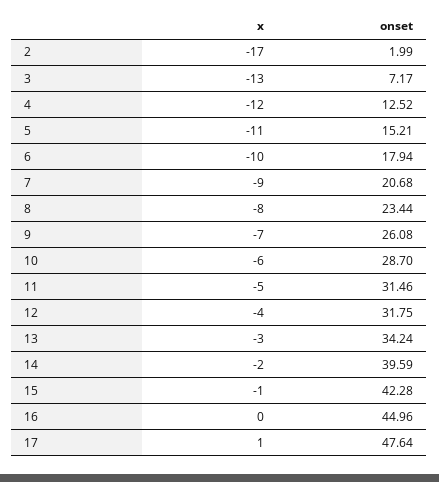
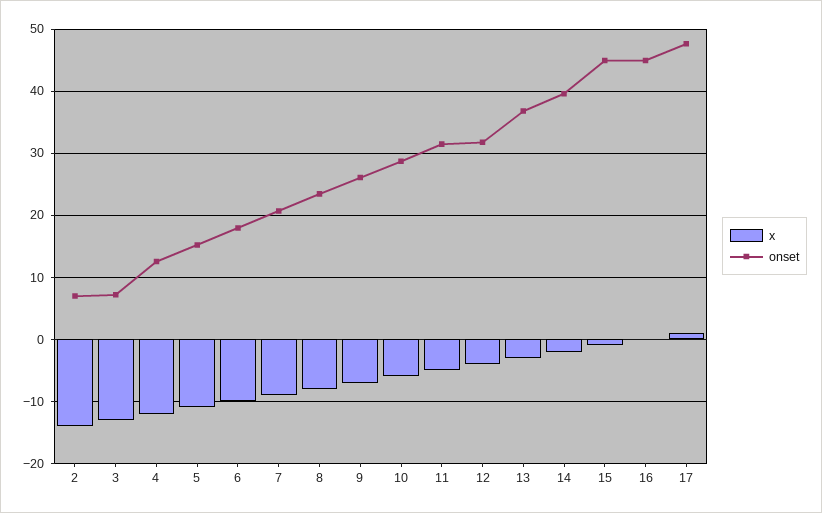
  {
    "x": {
-     "2": -17,
+     "2": -14,
      "3": -13,
      "4": -12,
      "5": -11,
      "6": -10,
      "7": -9,
      "8": -8,
      "9": -7,
      "10": -6,
      "11": -5,
      "12": -4,
      "13": -3,
      "14": -2,
      "15": -1,
      "16": 0,
      "17": 1
    },
    "onset": {
-     "2": 1.99,
+     "2": 7,
      "3": 7.17,
      "4": 12.52,
      "5": 15.21,
      "6": 17.94,
      "7": 20.68,
      "8": 23.44,
      "9": 26.08,
      "10": 28.7,
      "11": 31.46,
      "12": 31.75,
-     "13": 34.24,
+     "13": 37,
      "14": 39.59,
-     "15": 42.28,
+     "15": 45,
      "16": 44.96,
      "17": 47.64
    }
  }

